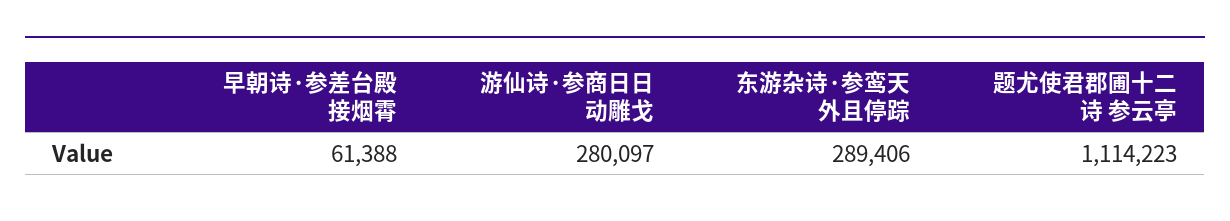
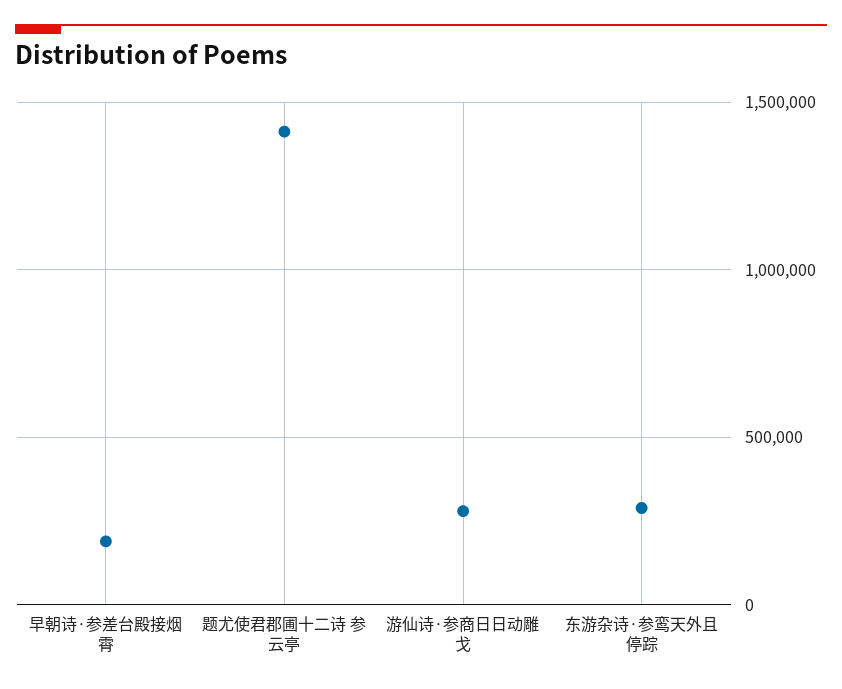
  {
-   "早朝诗·参差台殿接烟霄": 61388,
+   "早朝诗·参差台殿接烟霄": 200000,
    "游仙诗·参商日日动雕戈": 280097,
    "东游杂诗·参鸾天外且停踪": 289406,
-   "题尤使君郡圃十二诗 参云亭": 1114223
+   "题尤使君郡圃十二诗 参云亭": 1400000
  }

